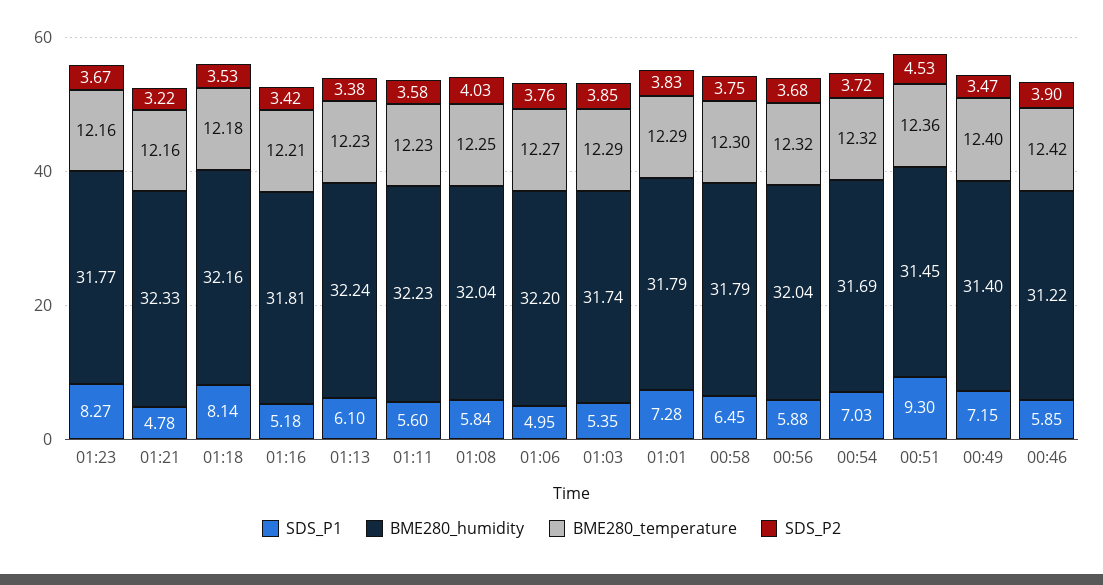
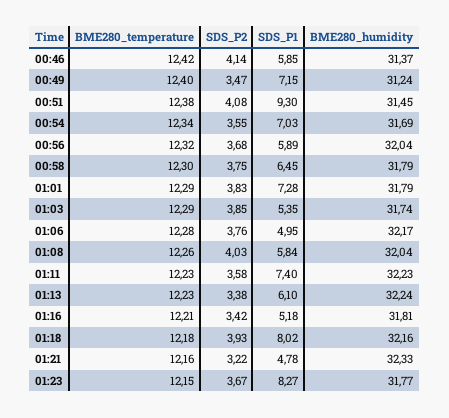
  {
    "SDS_P1": {
      "01:23": 8.27,
      "01:21": 4.78,
-     "01:18": 8.14,
+     "01:18": 8.02,
      "01:16": 5.18,
      "01:13": 6.1,
-     "01:11": 5.6,
+     "01:11": 7.4,
      "01:08": 5.84,
      "01:06": 4.95,
      "01:03": 5.35,
      "01:01": 7.28,
      "00:58": 6.45,
-     "00:56": 5.88,
+     "00:56": 5.89,
      "00:54": 7.03,
      "00:51": 9.3,
      "00:49": 7.15,
      "00:46": 5.85
    },
    "BME280_humidity": {
      "01:23": 31.77,
      "01:21": 32.33,
      "01:18": 32.16,
      "01:16": 31.81,
      "01:13": 32.24,
      "01:11": 32.23,
      "01:08": 32.04,
-     "01:06": 32.2,
+     "01:06": 32.17,
      "01:03": 31.74,
      "01:01": 31.79,
      "00:58": 31.79,
      "00:56": 32.04,
      "00:54": 31.69,
      "00:51": 31.45,
-     "00:49": 31.4,
+     "00:49": 31.24,
-     "00:46": 31.22
+     "00:46": 31.37
    },
    "BME280_temperature": {
-     "01:23": 12.16,
+     "01:23": 12.15,
      "01:21": 12.16,
      "01:18": 12.18,
      "01:16": 12.21,
      "01:13": 12.23,
      "01:11": 12.23,
-     "01:08": 12.25,
+     "01:08": 12.26,
-     "01:06": 12.27,
+     "01:06": 12.28,
      "01:03": 12.29,
      "01:01": 12.29,
      "00:58": 12.3,
      "00:56": 12.32,
-     "00:54": 12.32,
+     "00:54": 12.34,
-     "00:51": 12.36,
+     "00:51": 12.38,
      "00:49": 12.4,
      "00:46": 12.42
    },
    "SDS_P2": {
      "01:23": 3.67,
      "01:21": 3.22,
-     "01:18": 3.53,
+     "01:18": 3.93,
      "01:16": 3.42,
      "01:13": 3.38,
      "01:11": 3.58,
      "01:08": 4.03,
      "01:06": 3.76,
      "01:03": 3.85,
      "01:01": 3.83,
      "00:58": 3.75,
      "00:56": 3.68,
-     "00:54": 3.72,
+     "00:54": 3.55,
-     "00:51": 4.53,
+     "00:51": 4.08,
      "00:49": 3.47,
-     "00:46": 3.9
+     "00:46": 4.14
    }
  }

